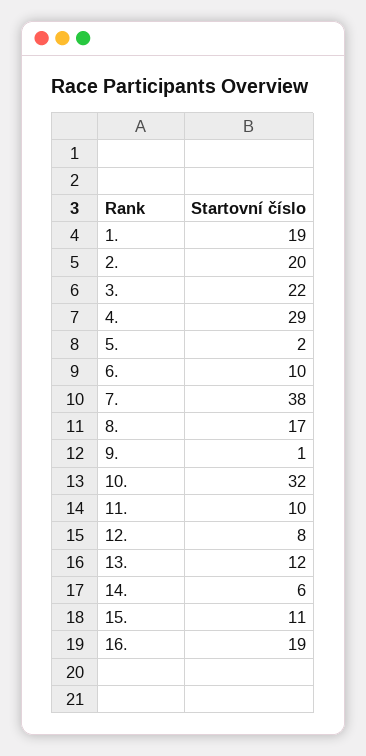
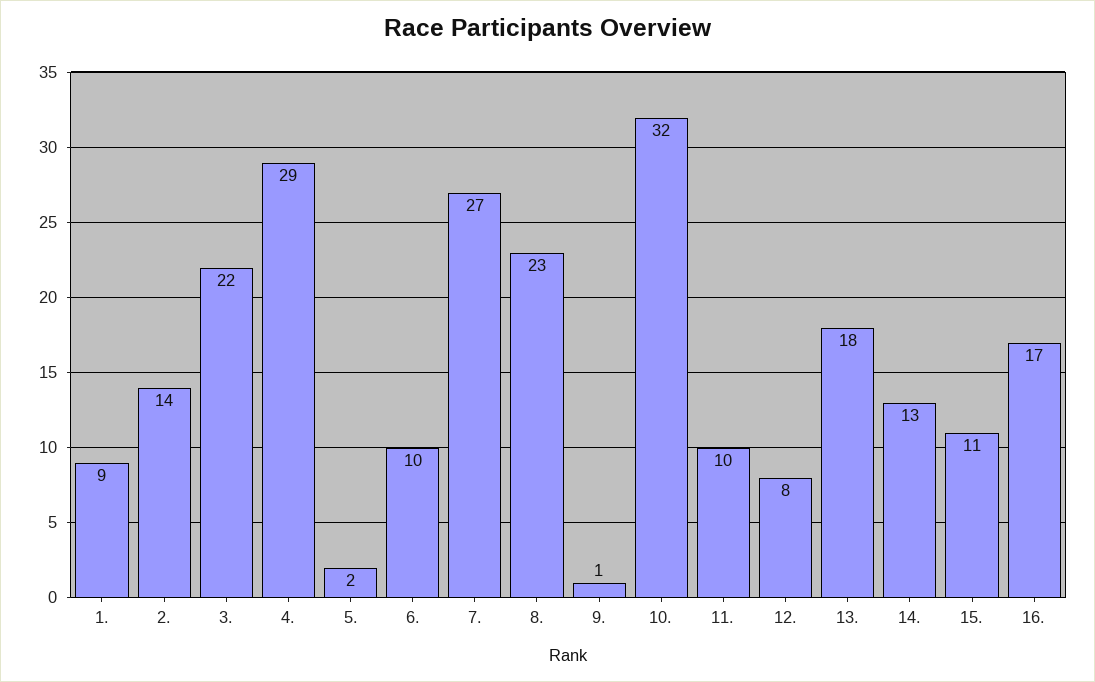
  {
-   "1.": 19,
+   "1.": 9,
-   "2.": 20,
+   "2.": 14,
    "3.": 22,
    "4.": 29,
    "5.": 2,
    "6.": 10,
-   "7.": 38,
+   "7.": 27,
-   "8.": 17,
+   "8.": 23,
    "9.": 1,
    "10.": 32,
    "11.": 10,
    "12.": 8,
-   "13.": 12,
+   "13.": 18,
-   "14.": 6,
+   "14.": 13,
    "15.": 11,
-   "16.": 19
+   "16.": 17
  }

